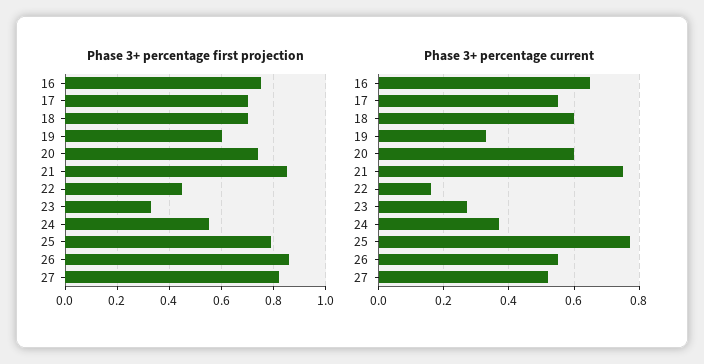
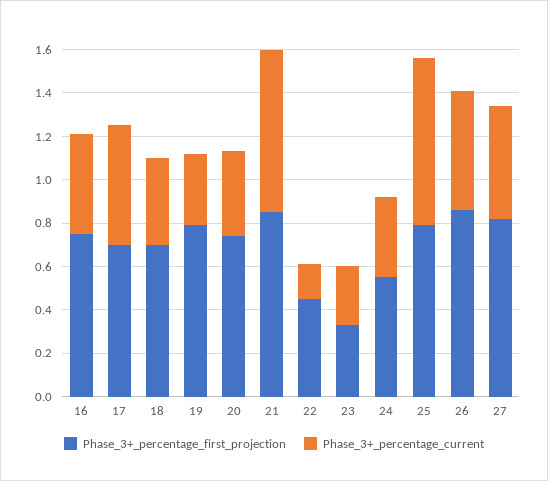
  {
    "Phase 3+ percentage first projection": {
      "16": 0.75,
      "17": 0.7,
      "18": 0.7,
-     "19": 0.6,
+     "19": 0.8,
      "20": 0.75,
      "21": 0.85,
      "22": 0.45,
      "23": 0.35,
      "24": 0.55,
      "25": 0.8,
      "26": 0.85,
      "27": 0.8
    },
    "Phase 3+ percentage current": {
-     "16": 0.65,
+     "16": 0.45,
      "17": 0.55,
-     "18": 0.6,
+     "18": 0.4,
      "19": 0.35,
-     "20": 0.6,
+     "20": 0.4,
      "21": 0.75,
      "22": 0.15,
      "23": 0.25,
      "24": 0.35,
      "25": 0.75,
      "26": 0.55,
      "27": 0.5
    }
  }

